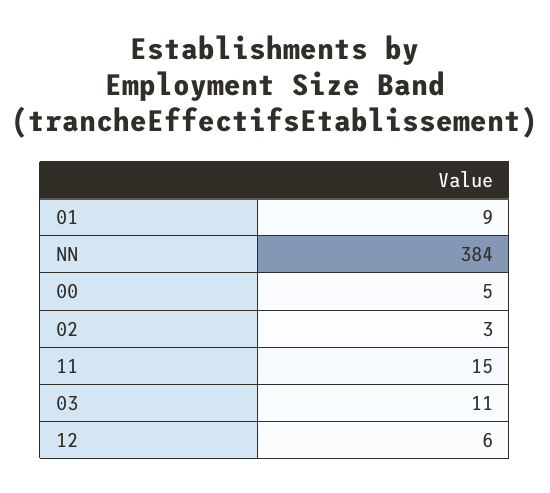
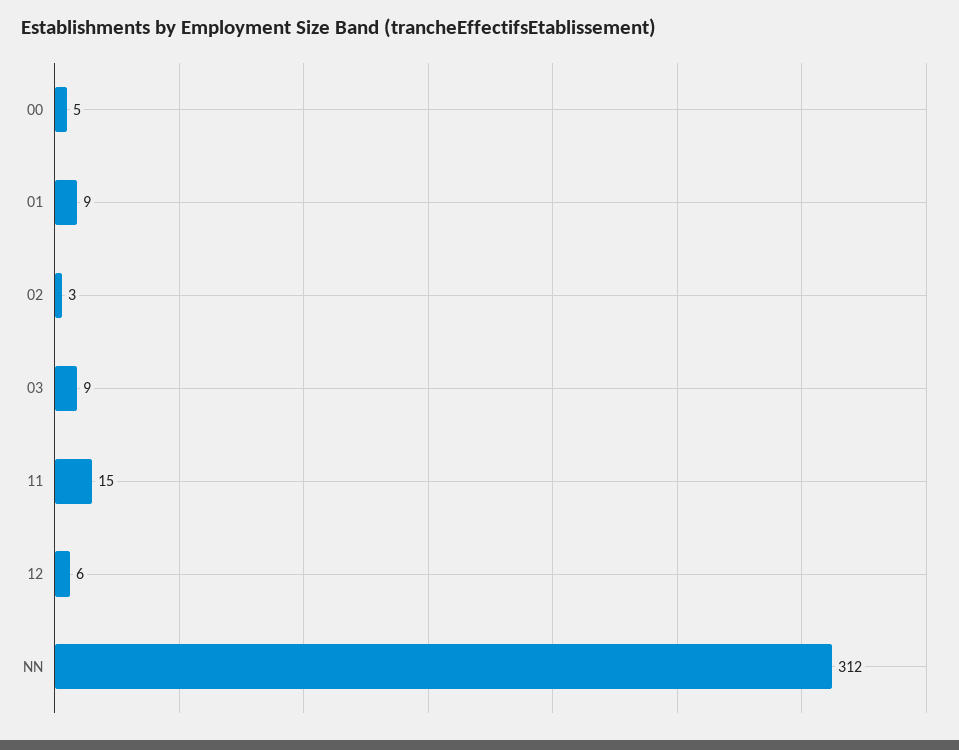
  {
    "01": 9,
-   "NN": 384,
+   "NN": 312,
    "00": 5,
    "02": 3,
    "11": 15,
-   "03": 11,
+   "03": 9,
    "12": 6
  }

